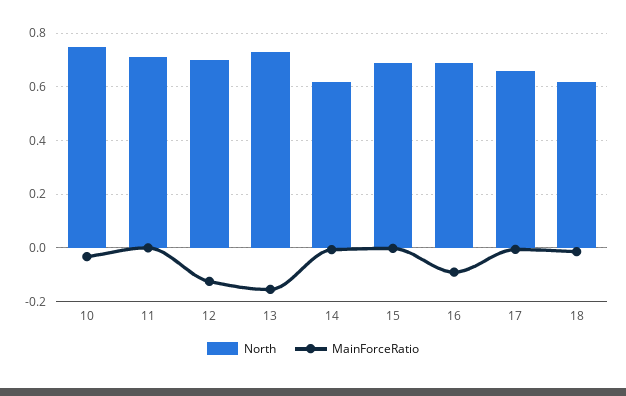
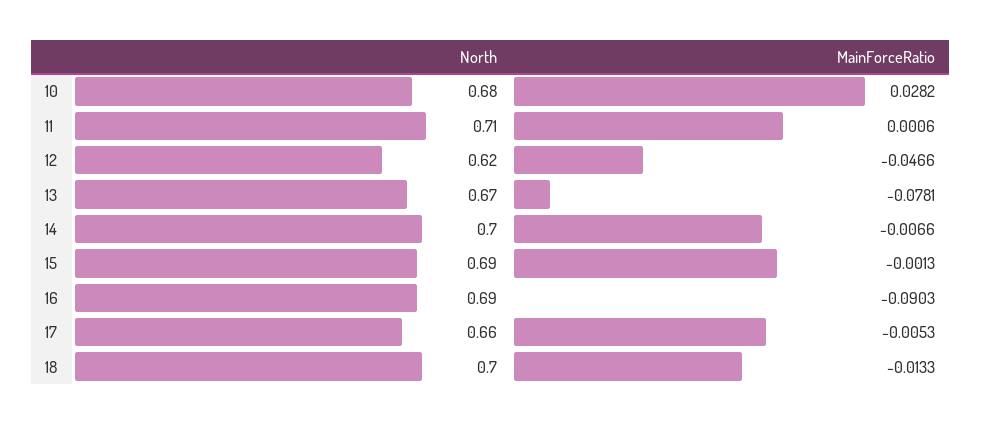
  {
    "North": {
-     "10": 0.75,
+     "10": 0.68,
      "11": 0.71,
-     "12": 0.7,
+     "12": 0.62,
-     "13": 0.725,
+     "13": 0.67,
-     "14": 0.625,
+     "14": 0.7,
      "15": 0.69,
      "16": 0.69,
      "17": 0.66,
-     "18": 0.625
+     "18": 0.7
    },
    "MainForceRatio": {
-     "10": -0.025,
+     "10": 0.0282,
      "11": 0.0006,
-     "12": -0.125,
+     "12": -0.0466,
-     "13": -0.15,
+     "13": -0.0781,
      "14": -0.0066,
      "15": -0.0013,
      "16": -0.0903,
      "17": -0.0053,
      "18": -0.0133
    }
  }

